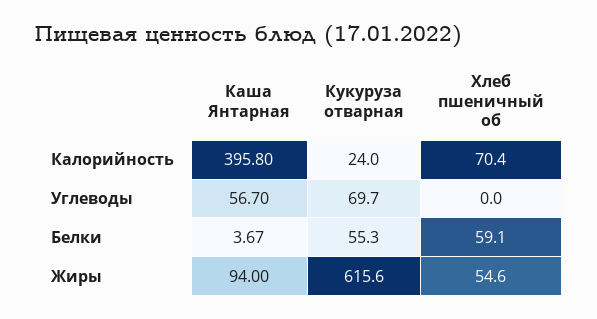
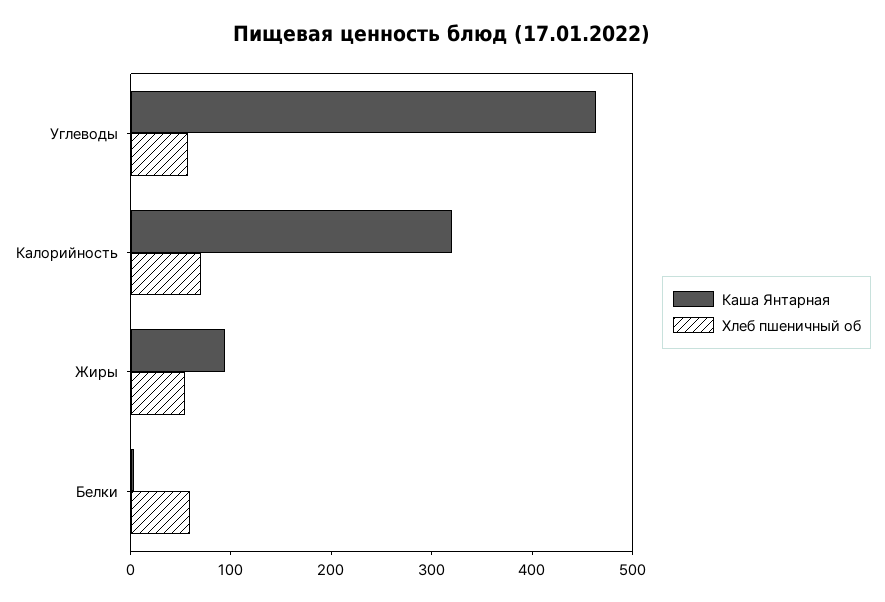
  {
    "Каша Янтарная": {
-     "Калорийность": 395.8,
+     "Калорийность": 320,
-     "Углеводы": 56.7,
+     "Углеводы": 460,
      "Белки": 3.67,
      "Жиры": 94
    },
-   "Кукуруза отварная": {
-     "Калорийность": 24,
-     "Углеводы": 69.7,
-     "Белки": 55.3,
-     "Жиры": 615.6
-   },
    "Хлеб пшеничный об": {
      "Калорийность": 70.4,
-     "Углеводы": 0,
+     "Углеводы": 60,
      "Белки": 59.1,
      "Жиры": 54.6
    }
  }

